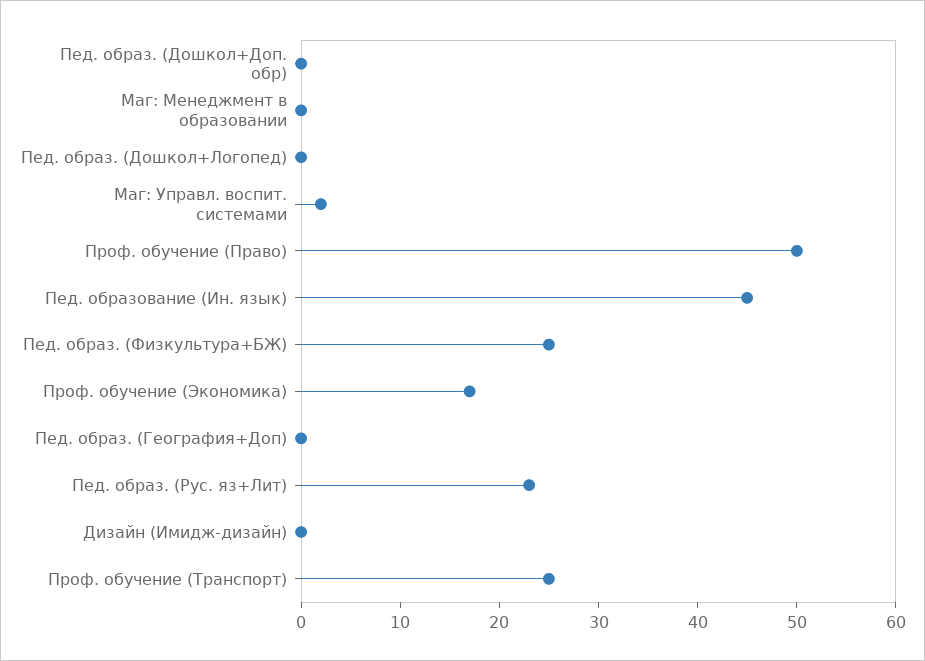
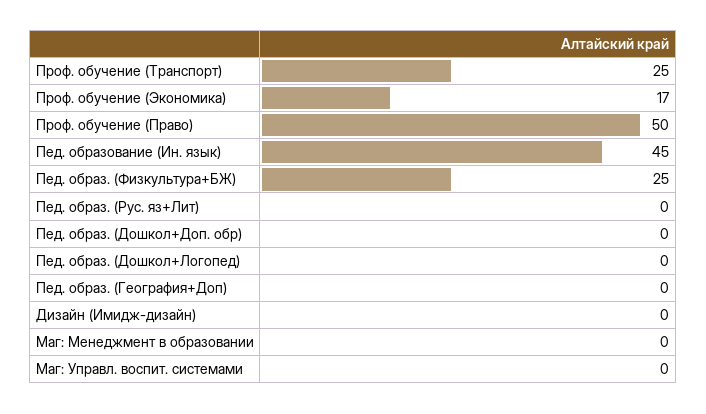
  {
    "Пед. образ. (Дошкол+Доп. обр)": 0,
    "Маг: Менеджмент в образовании": 0,
    "Пед. образ. (Дошкол+Логопед)": 0,
-   "Маг: Управл. воспит. системами": 2,
+   "Маг: Управл. воспит. системами": 0,
    "Проф. обучение (Право)": 50,
    "Пед. образование (Ин. язык)": 45,
    "Пед. образ. (Физкультура+БЖ)": 25,
    "Проф. обучение (Экономика)": 17,
    "Пед. образ. (География+Доп)": 0,
-   "Пед. образ. (Рус. яз+Лит)": 23,
+   "Пед. образ. (Рус. яз+Лит)": 0,
    "Дизайн (Имидж-дизайн)": 0,
    "Проф. обучение (Транспорт)": 25
  }

